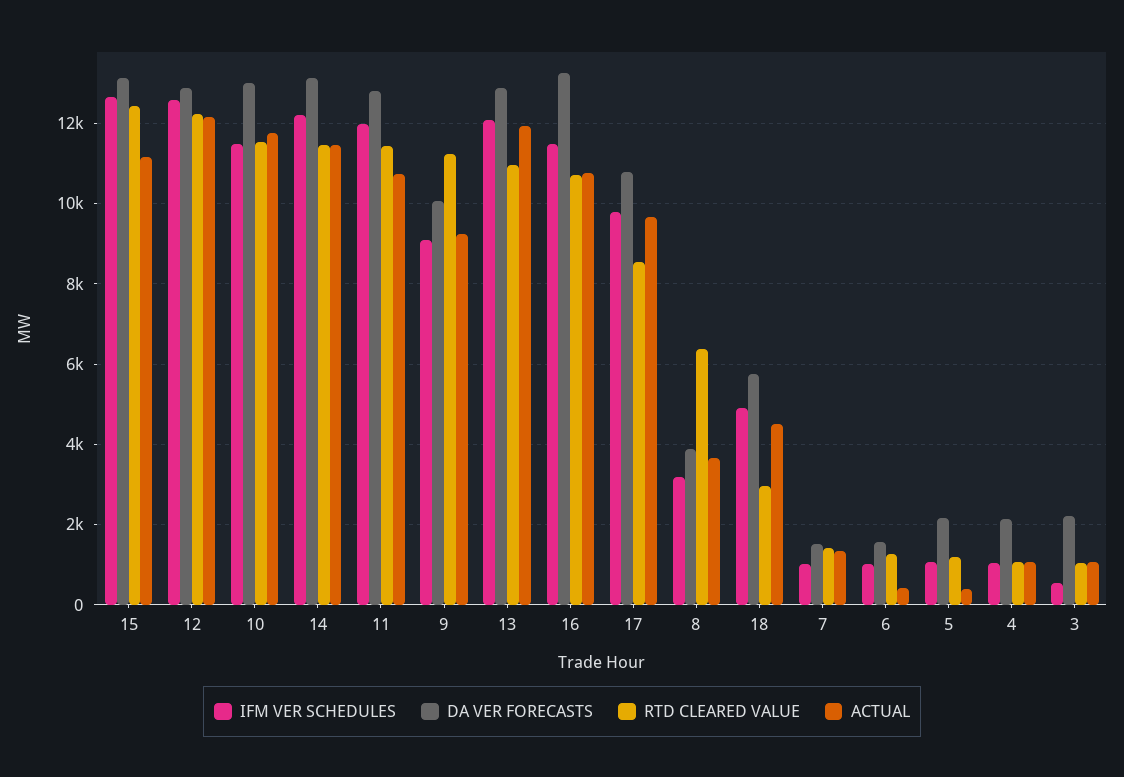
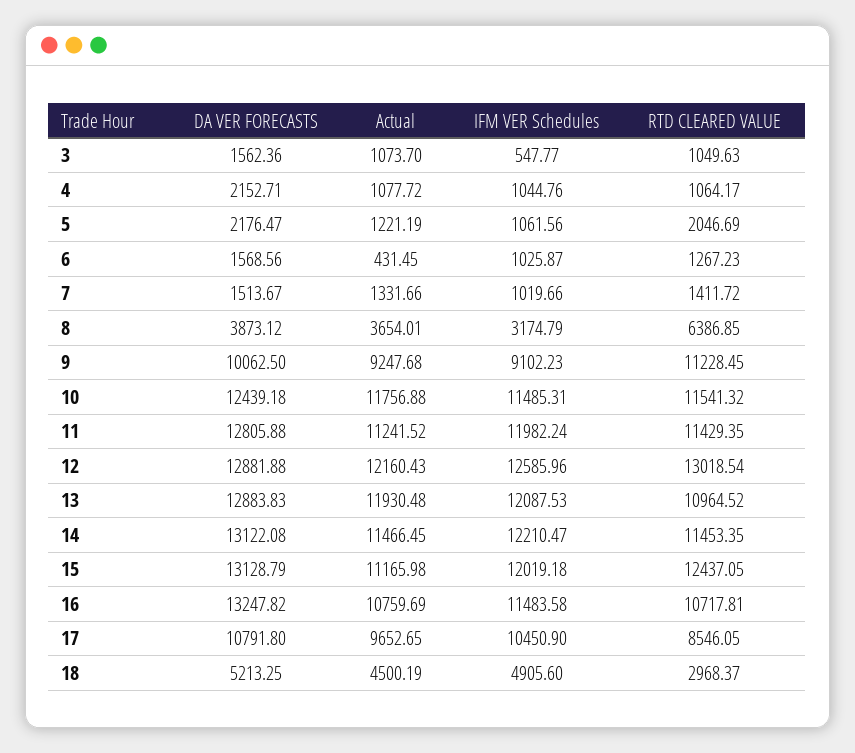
  {
    "IFM VER SCHEDULES": {
-     "15": 12600,
+     "15": 12019.18,
      "12": 12585.96,
      "10": 11485.31,
      "14": 12210.47,
      "11": 11982.24,
      "9": 9102.23,
      "13": 12087.53,
      "16": 11483.58,
-     "17": 9800,
+     "17": 10450.9,
      "8": 3174.79,
      "18": 4905.6,
      "7": 1019.66,
      "6": 1025.87,
      "5": 1061.56,
      "4": 1044.76,
      "3": 547.77
    },
    "DA VER FORECASTS": {
      "15": 13128.79,
      "12": 12881.88,
-     "10": 13000,
+     "10": 12439.18,
      "14": 13122.08,
      "11": 12805.88,
      "9": 10062.5,
      "13": 12883.83,
      "16": 13247.82,
      "17": 10791.8,
      "8": 3873.12,
-     "18": 5800,
+     "18": 5213.25,
      "7": 1513.67,
      "6": 1568.56,
      "5": 2176.47,
      "4": 2152.71,
-     "3": 2200
+     "3": 1562.36
    },
    "RTD CLEARED VALUE": {
      "15": 12437.05,
-     "12": 12200,
+     "12": 13018.54,
      "10": 11541.32,
      "14": 11453.35,
      "11": 11429.35,
      "9": 11228.45,
      "13": 10964.52,
      "16": 10717.81,
      "17": 8546.05,
      "8": 6386.85,
      "18": 2968.37,
      "7": 1411.72,
      "6": 1267.23,
-     "5": 1200,
+     "5": 2046.69,
      "4": 1064.17,
      "3": 1049.63
    },
    "ACTUAL": {
      "15": 11165.98,
      "12": 12160.43,
      "10": 11756.88,
      "14": 11466.45,
-     "11": 10800,
+     "11": 11241.52,
      "9": 9247.68,
      "13": 11930.48,
      "16": 10759.69,
      "17": 9652.65,
      "8": 3654.01,
      "18": 4500.19,
      "7": 1331.66,
      "6": 431.45,
-     "5": 400,
+     "5": 1221.19,
      "4": 1077.72,
      "3": 1073.7
    }
  }

